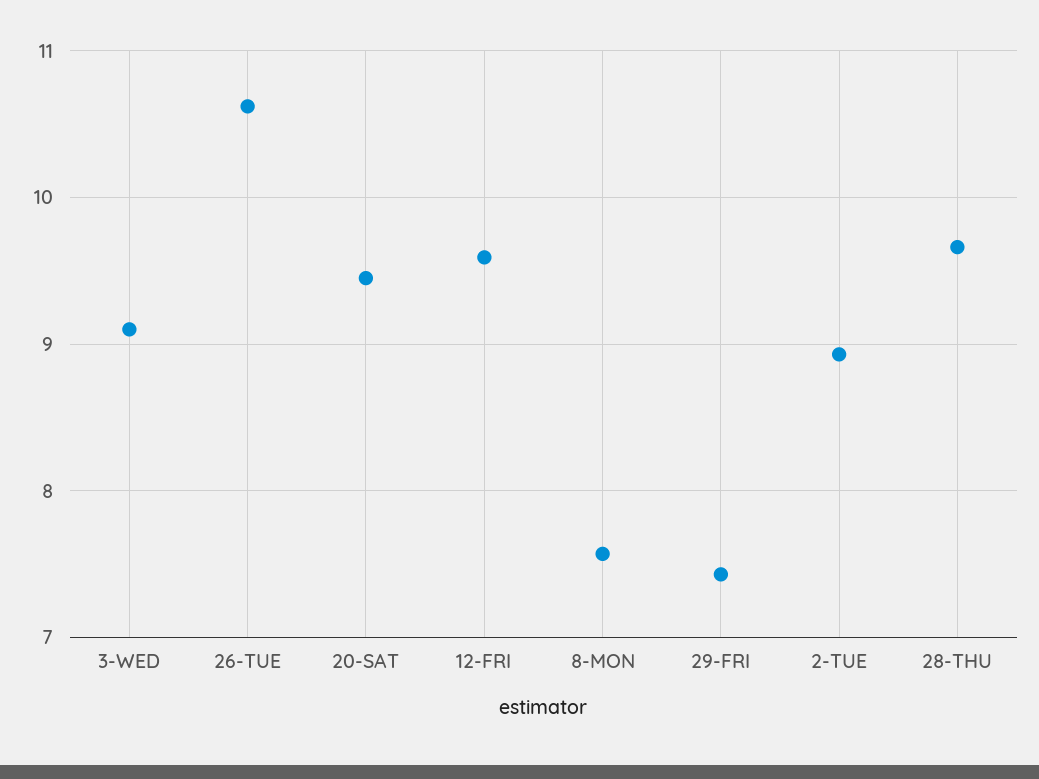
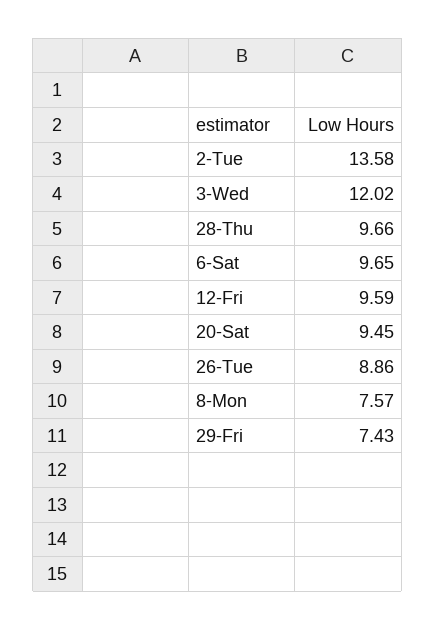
  {
-   "3-WED": 9.1,
+   "3-WED": 12.02,
-   "26-TUE": 10.6,
+   "26-TUE": 8.86,
    "20-SAT": 9.45,
    "12-FRI": 9.59,
    "8-MON": 7.57,
    "29-FRI": 7.43,
-   "2-TUE": 8.9,
+   "2-TUE": 13.58,
-   "28-THU": 9.66
+   "28-THU": 9.66,
+   "6-Sat": 9.65
  }

